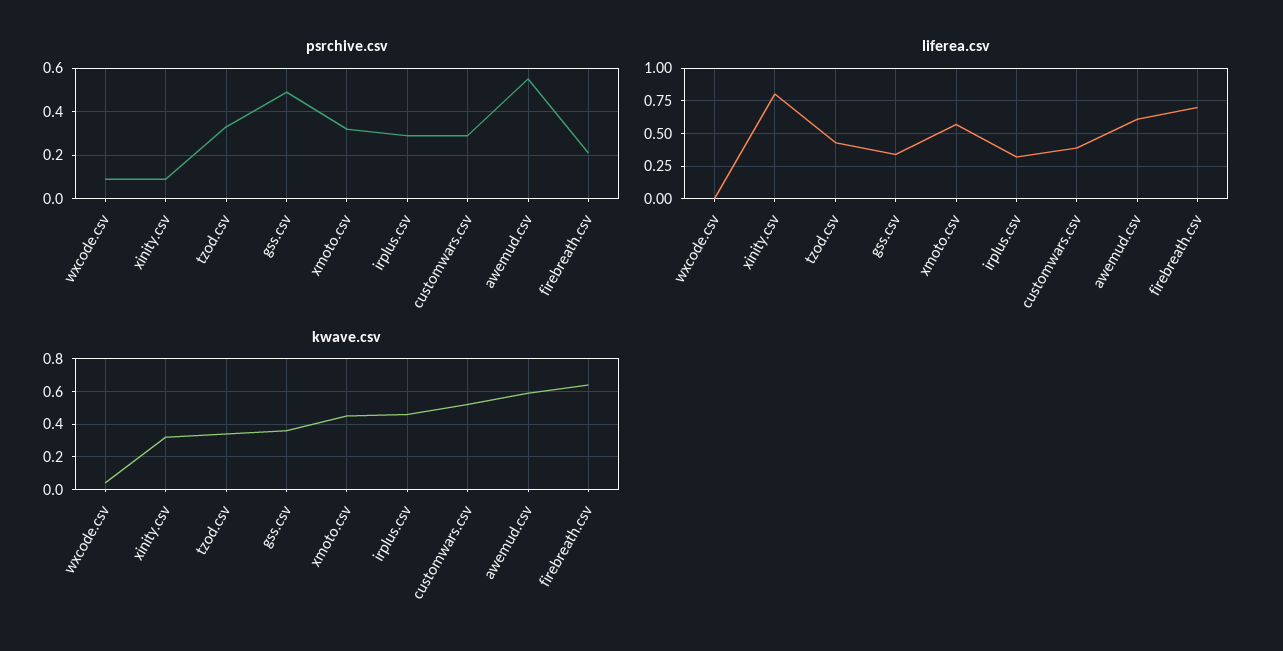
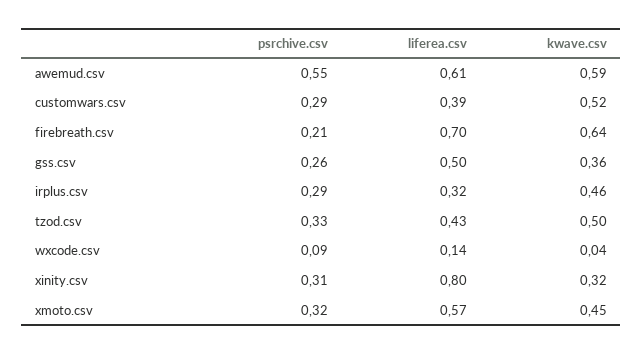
  {
    "psrchive.csv": {
      "wxcode.csv": 0.09,
-     "xinity.csv": 0.1,
+     "xinity.csv": 0.31,
      "tzod.csv": 0.33,
-     "gss.csv": 0.5,
+     "gss.csv": 0.26,
      "xmoto.csv": 0.32,
      "irplus.csv": 0.29,
      "customwars.csv": 0.29,
      "awemud.csv": 0.55,
      "firebreath.csv": 0.21
    },
    "liferea.csv": {
-     "wxcode.csv": 0,
+     "wxcode.csv": 0.14,
      "xinity.csv": 0.8,
      "tzod.csv": 0.43,
-     "gss.csv": 0.35,
+     "gss.csv": 0.5,
      "xmoto.csv": 0.57,
      "irplus.csv": 0.32,
      "customwars.csv": 0.39,
      "awemud.csv": 0.61,
      "firebreath.csv": 0.7
    },
    "kwave.csv": {
      "wxcode.csv": 0.04,
      "xinity.csv": 0.32,
-     "tzod.csv": 0.35,
+     "tzod.csv": 0.5,
      "gss.csv": 0.36,
      "xmoto.csv": 0.45,
      "irplus.csv": 0.46,
      "customwars.csv": 0.52,
      "awemud.csv": 0.59,
      "firebreath.csv": 0.64
    }
  }

